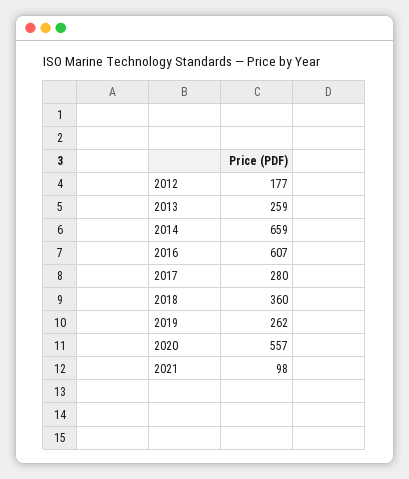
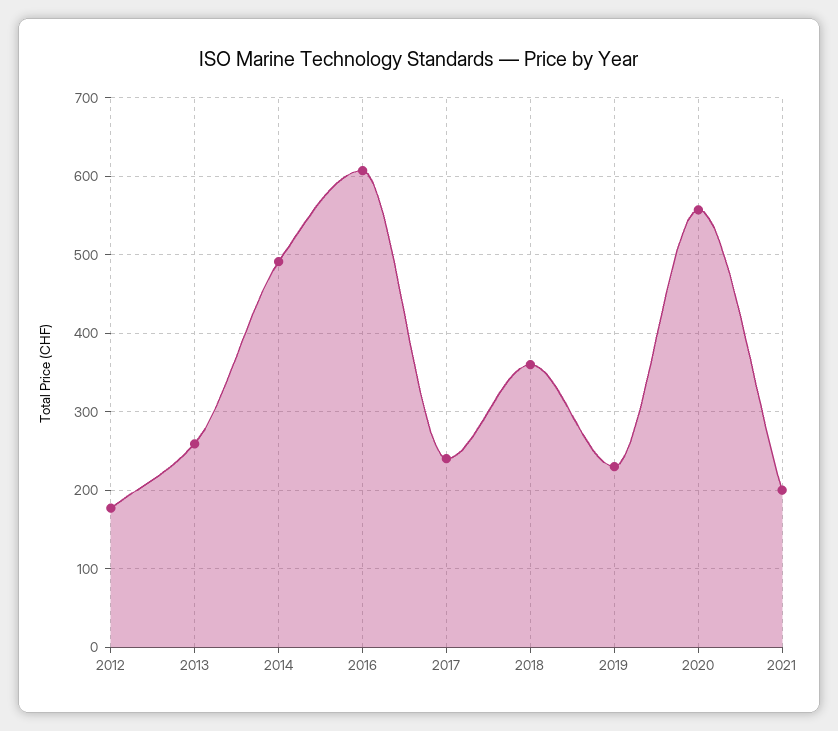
  {
    "2012": 177,
    "2013": 259,
-   "2014": 659,
+   "2014": 490,
    "2016": 607,
-   "2017": 280,
+   "2017": 240,
    "2018": 360,
-   "2019": 262,
+   "2019": 230,
    "2020": 557,
-   "2021": 98
+   "2021": 200
  }

